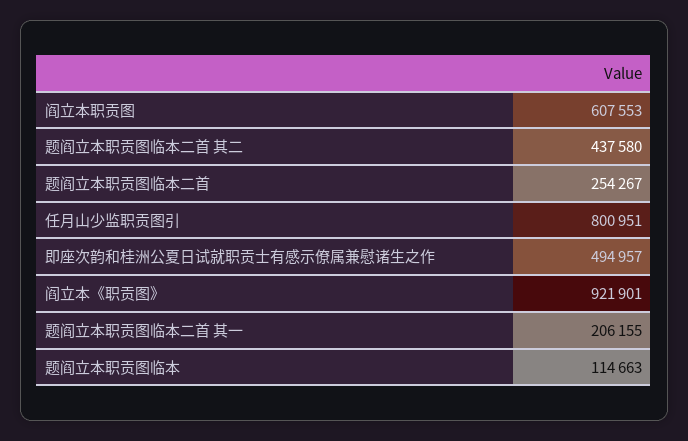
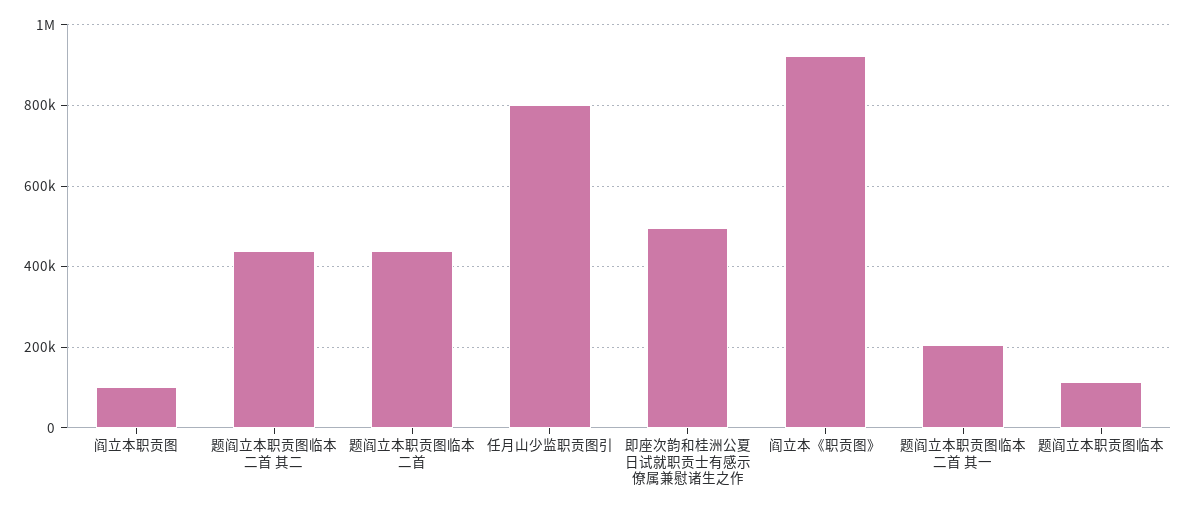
  {
-   "阎立本职贡图": 607553,
+   "阎立本职贡图": 100000,
    "题阎立本职贡图临本二首 其二": 437580,
-   "题阎立本职贡图临本二首": 254267,
+   "题阎立本职贡图临本二首": 440000,
    "任月山少监职贡图引": 800951,
    "即座次韵和桂洲公夏日试就职贡士有感示僚属兼慰诸生之作": 494957,
    "阎立本《职贡图》": 921901,
    "题阎立本职贡图临本二首 其一": 206155,
    "题阎立本职贡图临本": 114663
  }

